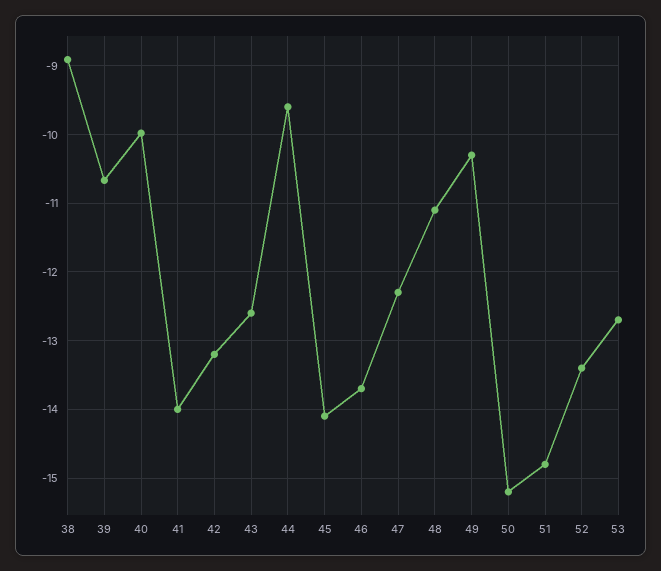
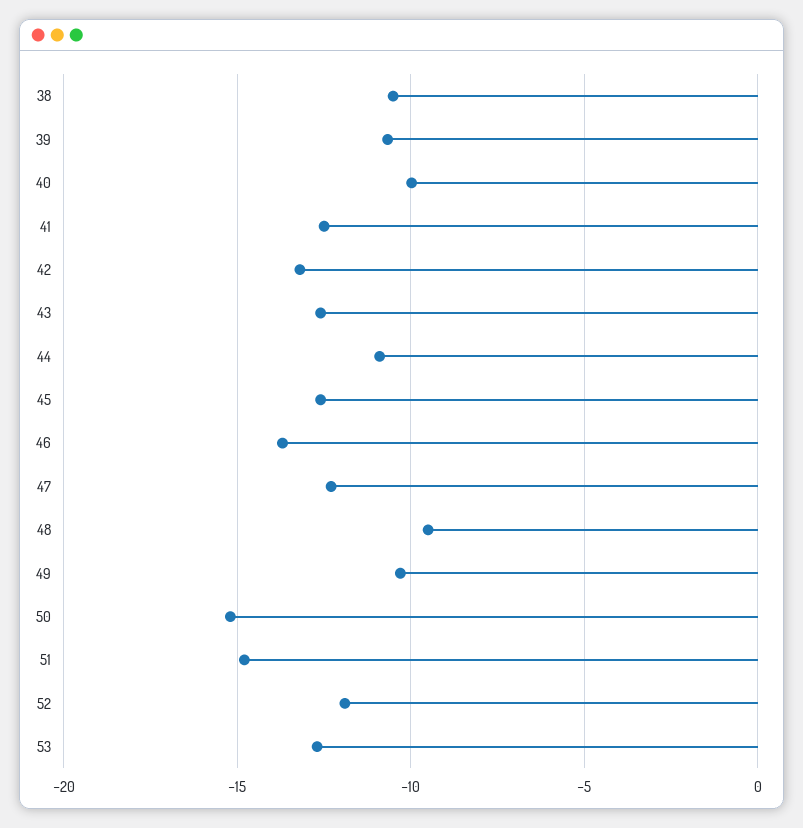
  {
-   "38": -8.9,
+   "38": -10.5,
    "39": -10.7,
    "40": -10,
-   "41": -14,
+   "41": -12.5,
    "42": -13.2,
    "43": -12.6,
-   "44": -9.6,
+   "44": -11,
-   "45": -14.1,
+   "45": -12.5,
    "46": -13.7,
    "47": -12.3,
-   "48": -11.1,
+   "48": -9.5,
    "49": -10.3,
    "50": -15.2,
    "51": -14.8,
-   "52": -13.4,
+   "52": -12,
    "53": -12.7
  }

